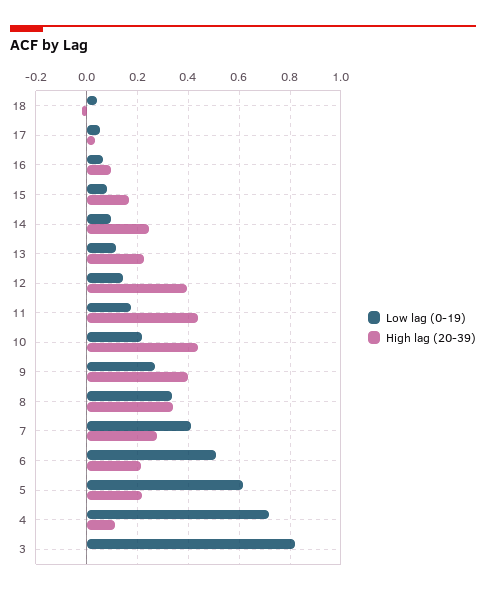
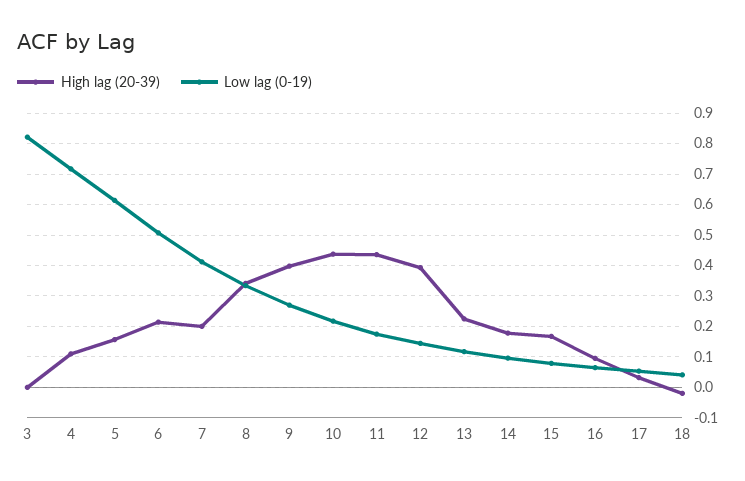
  {
    "Low lag (0-19)": {
      "18": 0.04,
      "17": 0.06,
      "16": 0.06,
      "15": 0.08,
      "14": 0.1,
      "13": 0.12,
      "12": 0.14,
      "11": 0.18,
      "10": 0.22,
      "9": 0.28,
      "8": 0.34,
      "7": 0.42,
      "6": 0.5,
      "5": 0.62,
      "4": 0.72,
      "3": 0.82
    },
    "High lag (20-39)": {
      "18": -0.02,
      "17": 0.04,
      "16": 0.1,
      "15": 0.16,
-     "14": 0.25,
+     "14": 0.18,
      "13": 0.22,
      "12": 0.4,
      "11": 0.44,
      "10": 0.44,
      "9": 0.4,
      "8": 0.34,
-     "7": 0.275,
+     "7": 0.2,
      "6": 0.22,
-     "5": 0.225,
+     "5": 0.16,
      "4": 0.12,
      "3": 0
    }
  }

